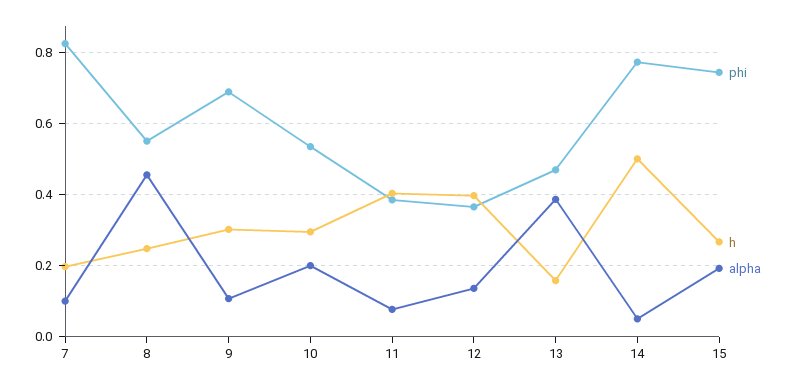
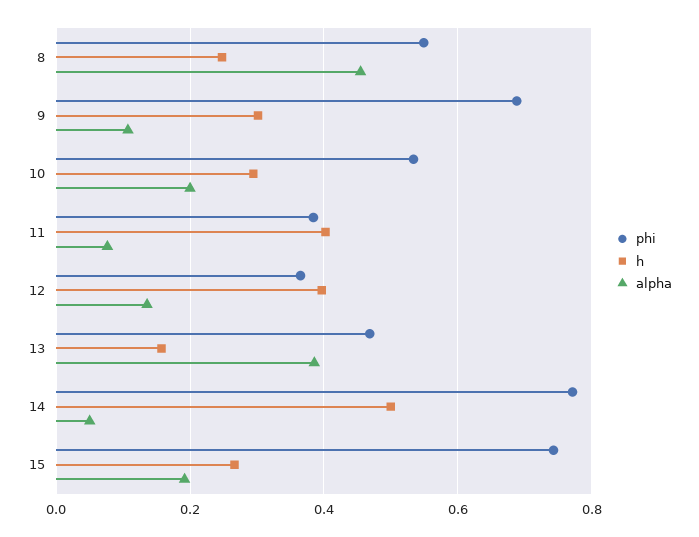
  {
    "phi": {
-     "7": 0.82,
      "8": 0.54,
      "9": 0.68,
      "10": 0.54,
      "11": 0.38,
      "12": 0.36,
      "13": 0.46,
      "14": 0.78,
      "15": 0.74
    },
    "h": {
-     "7": 0.2,
      "8": 0.24,
      "9": 0.3,
      "10": 0.3,
      "11": 0.4,
      "12": 0.4,
      "13": 0.16,
      "14": 0.5,
      "15": 0.26
    },
    "alpha": {
-     "7": 0.1,
      "8": 0.46,
      "9": 0.1,
      "10": 0.2,
      "11": 0.08,
      "12": 0.14,
      "13": 0.38,
      "14": 0.06,
      "15": 0.2
    }
  }

